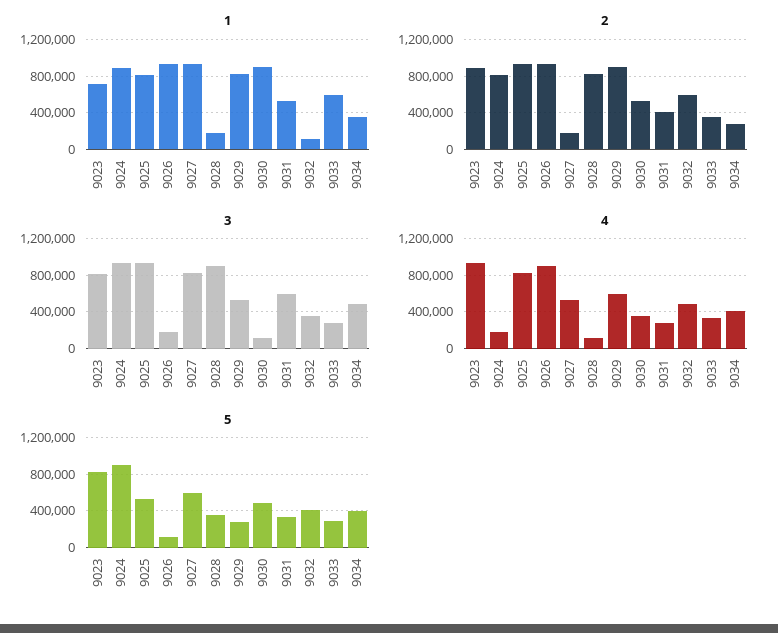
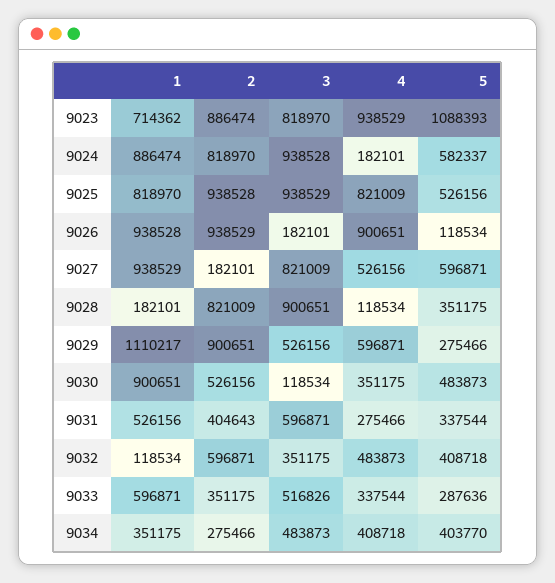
  {
    "1": {
      "9023": 714362,
      "9024": 886474,
      "9025": 818970,
      "9026": 938528,
      "9027": 938529,
      "9028": 182101,
-     "9029": 800000,
+     "9029": 1110217,
      "9030": 900651,
      "9031": 526156,
      "9032": 118534,
      "9033": 596871,
      "9034": 351175
    },
    "2": {
      "9023": 886474,
      "9024": 818970,
      "9025": 938528,
      "9026": 938529,
      "9027": 182101,
      "9028": 821009,
      "9029": 900651,
      "9030": 526156,
      "9031": 404643,
      "9032": 596871,
      "9033": 351175,
      "9034": 275466
    },
    "3": {
      "9023": 818970,
      "9024": 938528,
      "9025": 938529,
      "9026": 182101,
      "9027": 821009,
      "9028": 900651,
      "9029": 526156,
      "9030": 118534,
      "9031": 596871,
      "9032": 351175,
-     "9033": 300000,
+     "9033": 516826,
      "9034": 483873
    },
    "4": {
      "9023": 938529,
      "9024": 182101,
      "9025": 821009,
      "9026": 900651,
      "9027": 526156,
      "9028": 118534,
      "9029": 596871,
      "9030": 351175,
      "9031": 275466,
      "9032": 483873,
      "9033": 337544,
      "9034": 408718
    },
    "5": {
-     "9023": 800000,
+     "9023": 1088393,
-     "9024": 900000,
+     "9024": 582337,
      "9025": 526156,
      "9026": 118534,
      "9027": 596871,
      "9028": 351175,
      "9029": 275466,
      "9030": 483873,
      "9031": 337544,
      "9032": 408718,
      "9033": 287636,
      "9034": 403770
    }
  }

